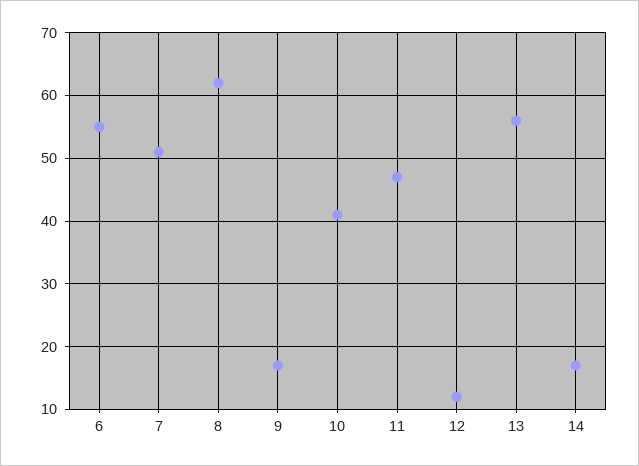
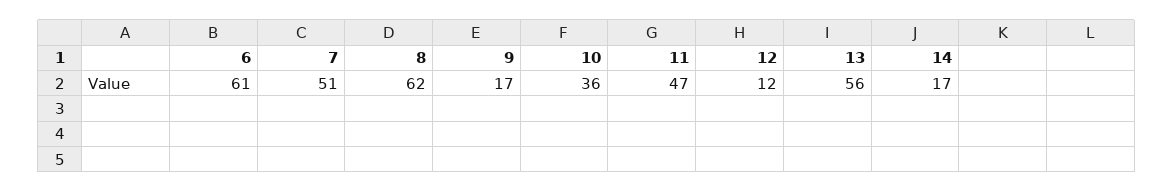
  {
-   "6": 55,
+   "6": 61,
    "7": 51,
    "8": 62,
    "9": 17,
-   "10": 41,
+   "10": 36,
    "11": 47,
    "12": 12,
    "13": 56,
    "14": 17
  }

